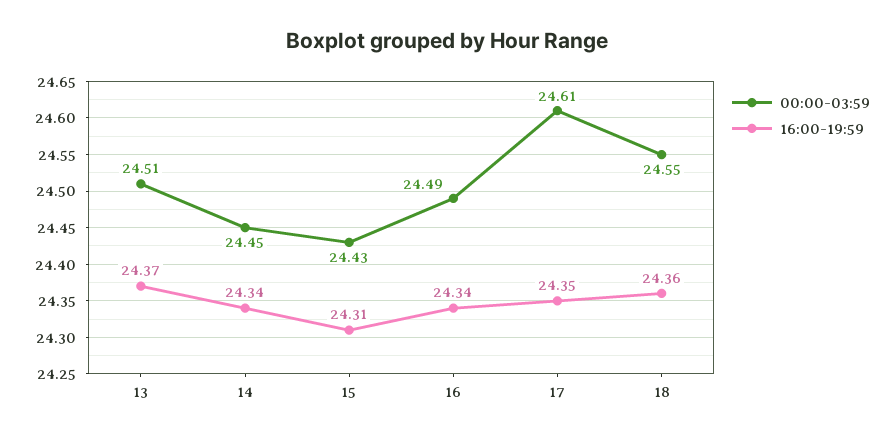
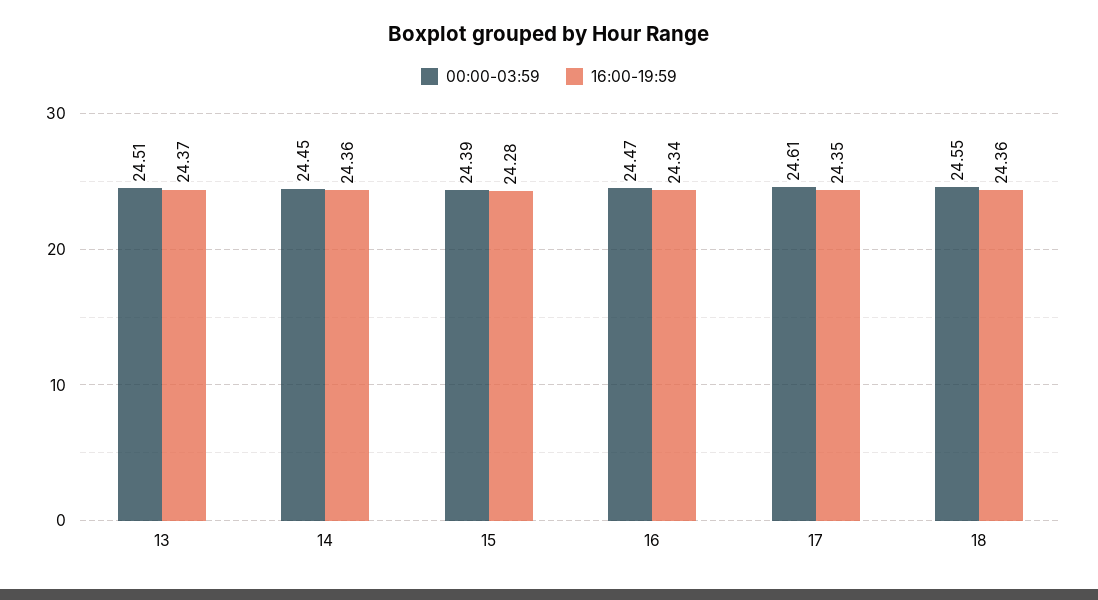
  {
    "00:00-03:59": {
      "13": 24.51,
      "14": 24.45,
-     "15": 24.43,
+     "15": 24.39,
-     "16": 24.49,
+     "16": 24.47,
      "17": 24.61,
      "18": 24.55
    },
    "16:00-19:59": {
      "13": 24.37,
-     "14": 24.34,
+     "14": 24.36,
-     "15": 24.31,
+     "15": 24.28,
      "16": 24.34,
      "17": 24.35,
      "18": 24.36
    }
  }

